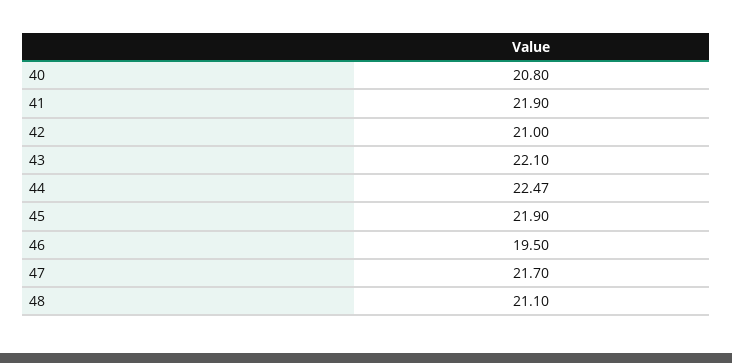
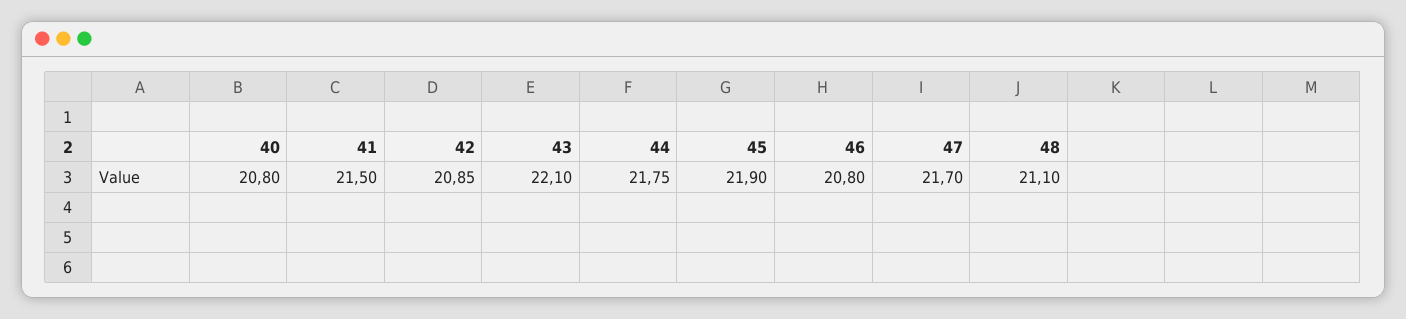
  {
    "40": 20.8,
-   "41": 21.9,
+   "41": 21.5,
-   "42": 21,
+   "42": 20.85,
    "43": 22.1,
-   "44": 22.47,
+   "44": 21.75,
    "45": 21.9,
-   "46": 19.5,
+   "46": 20.8,
    "47": 21.7,
    "48": 21.1
  }

